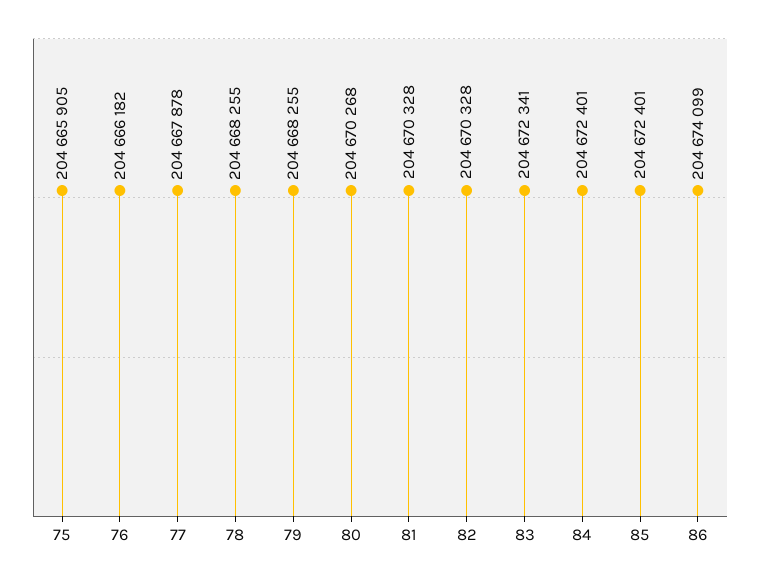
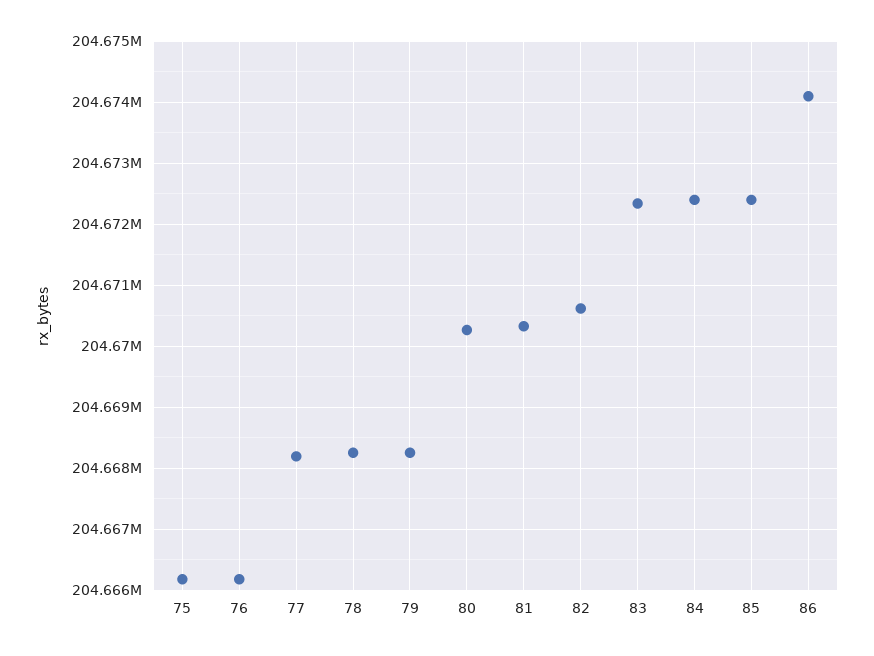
  {
-   "75": 204665905,
+   "75": 204666200,
    "76": 204666182,
-   "77": 204667878,
+   "77": 204668200,
    "78": 204668255,
    "79": 204668255,
    "80": 204670268,
    "81": 204670328,
-   "82": 204670328,
+   "82": 204670600,
    "83": 204672341,
    "84": 204672401,
    "85": 204672401,
    "86": 204674099
  }

